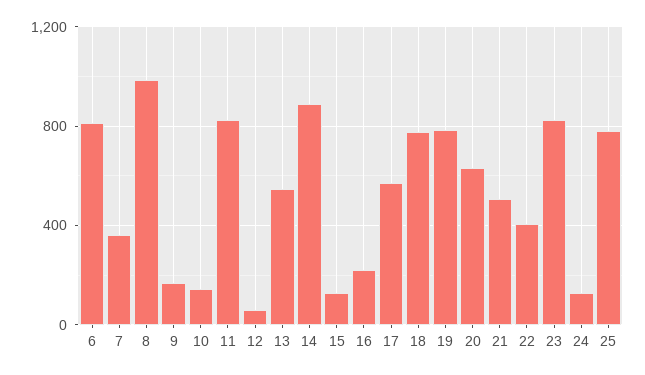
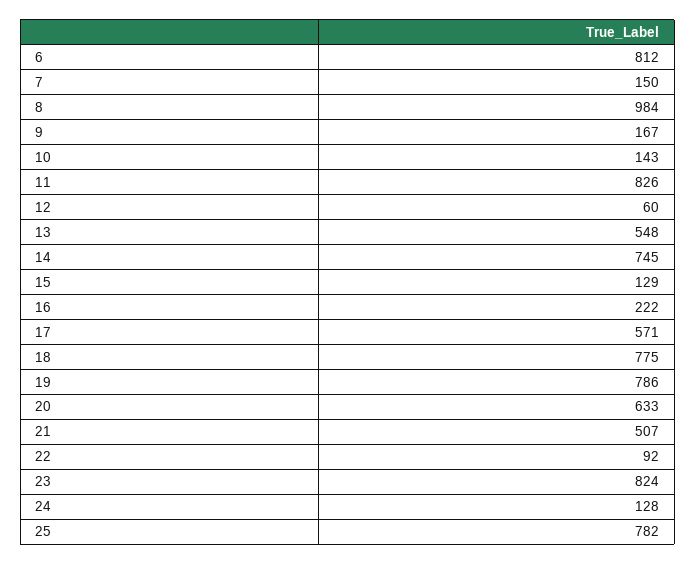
  {
    "6": 812,
-   "7": 350,
+   "7": 150,
    "8": 984,
    "9": 167,
    "10": 143,
    "11": 826,
    "12": 60,
    "13": 548,
-   "14": 900,
+   "14": 745,
    "15": 129,
    "16": 222,
    "17": 571,
    "18": 775,
    "19": 786,
    "20": 633,
    "21": 507,
-   "22": 400,
+   "22": 92,
    "23": 824,
    "24": 128,
    "25": 782
  }

